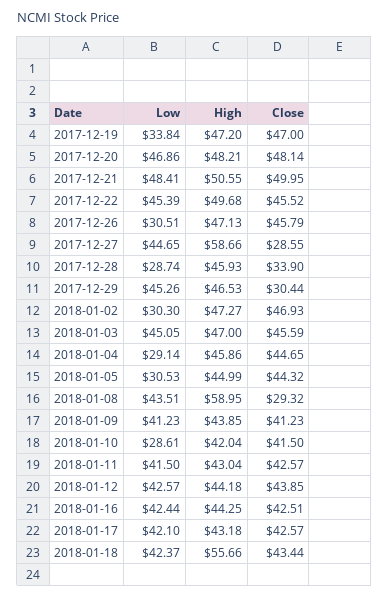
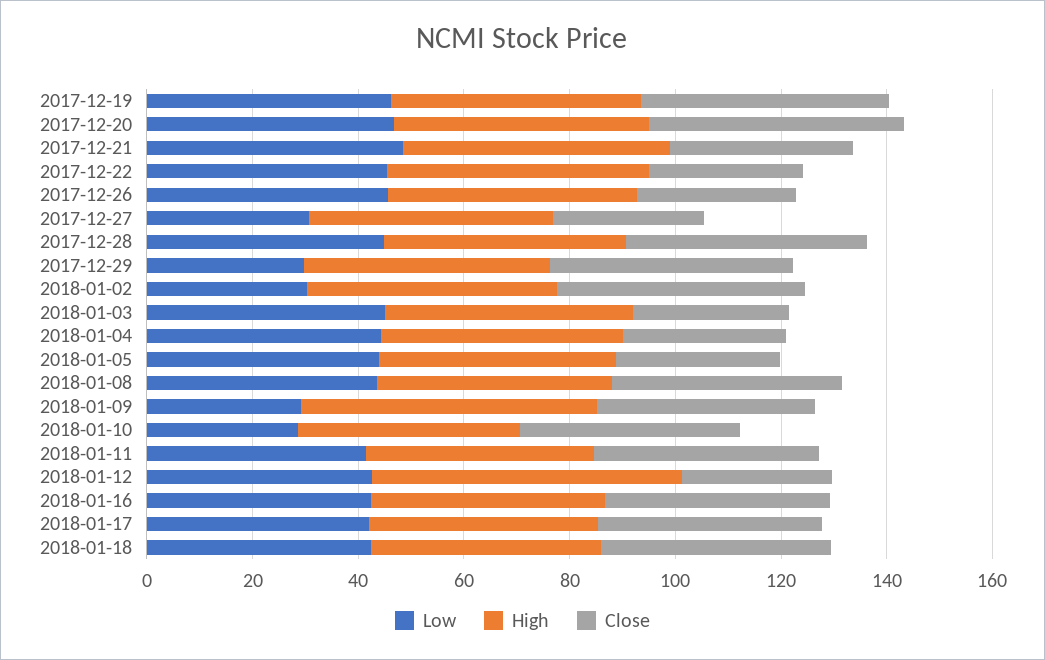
  {
    "Low": {
-     "2017-12-19": 33.84,
+     "2017-12-19": 45,
      "2017-12-20": 46.86,
      "2017-12-21": 48.41,
      "2017-12-22": 45.39,
-     "2017-12-26": 30.51,
+     "2017-12-26": 45,
-     "2017-12-27": 44.65,
+     "2017-12-27": 30,
-     "2017-12-28": 28.74,
+     "2017-12-28": 45,
-     "2017-12-29": 45.26,
+     "2017-12-29": 30,
      "2018-01-02": 30.3,
      "2018-01-03": 45.05,
-     "2018-01-04": 29.14,
+     "2018-01-04": 45,
-     "2018-01-05": 30.53,
+     "2018-01-05": 45,
      "2018-01-08": 43.51,
-     "2018-01-09": 41.23,
+     "2018-01-09": 30,
      "2018-01-10": 28.61,
      "2018-01-11": 41.5,
      "2018-01-12": 42.57,
      "2018-01-16": 42.44,
      "2018-01-17": 42.1,
      "2018-01-18": 42.37
    },
    "High": {
      "2017-12-19": 47.2,
      "2017-12-20": 48.21,
      "2017-12-21": 50.55,
      "2017-12-22": 49.68,
      "2017-12-26": 47.13,
-     "2017-12-27": 58.66,
+     "2017-12-27": 45,
      "2017-12-28": 45.93,
      "2017-12-29": 46.53,
      "2018-01-02": 47.27,
      "2018-01-03": 47,
      "2018-01-04": 45.86,
      "2018-01-05": 44.99,
-     "2018-01-08": 58.95,
+     "2018-01-08": 45,
-     "2018-01-09": 43.85,
+     "2018-01-09": 55,
      "2018-01-10": 42.04,
      "2018-01-11": 43.04,
-     "2018-01-12": 44.18,
+     "2018-01-12": 60,
      "2018-01-16": 44.25,
      "2018-01-17": 43.18,
-     "2018-01-18": 55.66
+     "2018-01-18": 45
    },
    "Close": {
      "2017-12-19": 47,
      "2017-12-20": 48.14,
-     "2017-12-21": 49.95,
+     "2017-12-21": 35,
-     "2017-12-22": 45.52,
+     "2017-12-22": 30,
-     "2017-12-26": 45.79,
+     "2017-12-26": 30,
      "2017-12-27": 28.55,
-     "2017-12-28": 33.9,
+     "2017-12-28": 45,
-     "2017-12-29": 30.44,
+     "2017-12-29": 45,
      "2018-01-02": 46.93,
-     "2018-01-03": 45.59,
+     "2018-01-03": 30,
-     "2018-01-04": 44.65,
+     "2018-01-04": 30,
-     "2018-01-05": 44.32,
+     "2018-01-05": 30,
-     "2018-01-08": 29.32,
+     "2018-01-08": 45,
      "2018-01-09": 41.23,
      "2018-01-10": 41.5,
      "2018-01-11": 42.57,
-     "2018-01-12": 43.85,
+     "2018-01-12": 30,
      "2018-01-16": 42.51,
      "2018-01-17": 42.57,
      "2018-01-18": 43.44
    }
  }

